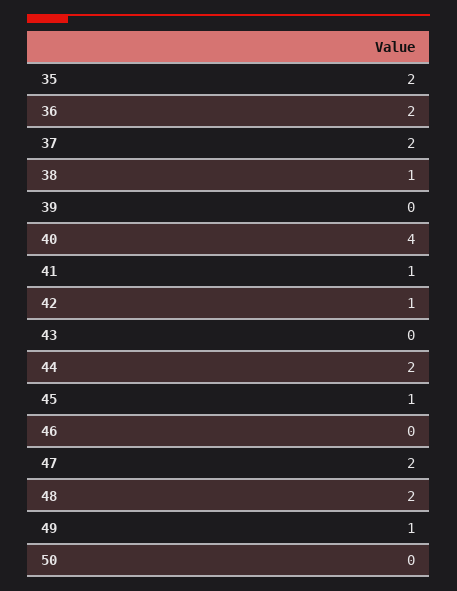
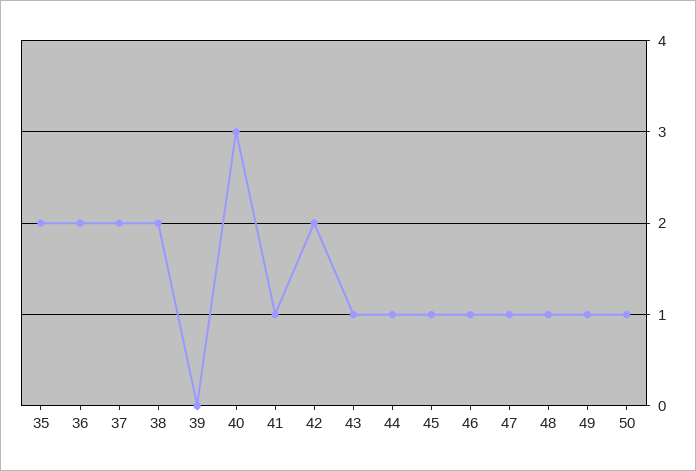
  {
    "35": 2,
    "36": 2,
    "37": 2,
-   "38": 1,
+   "38": 2,
    "39": 0,
-   "40": 4,
+   "40": 3,
    "41": 1,
-   "42": 1,
+   "42": 2,
-   "43": 0,
+   "43": 1,
-   "44": 2,
+   "44": 1,
    "45": 1,
-   "46": 0,
+   "46": 1,
-   "47": 2,
+   "47": 1,
-   "48": 2,
+   "48": 1,
    "49": 1,
-   "50": 0
+   "50": 1
  }

